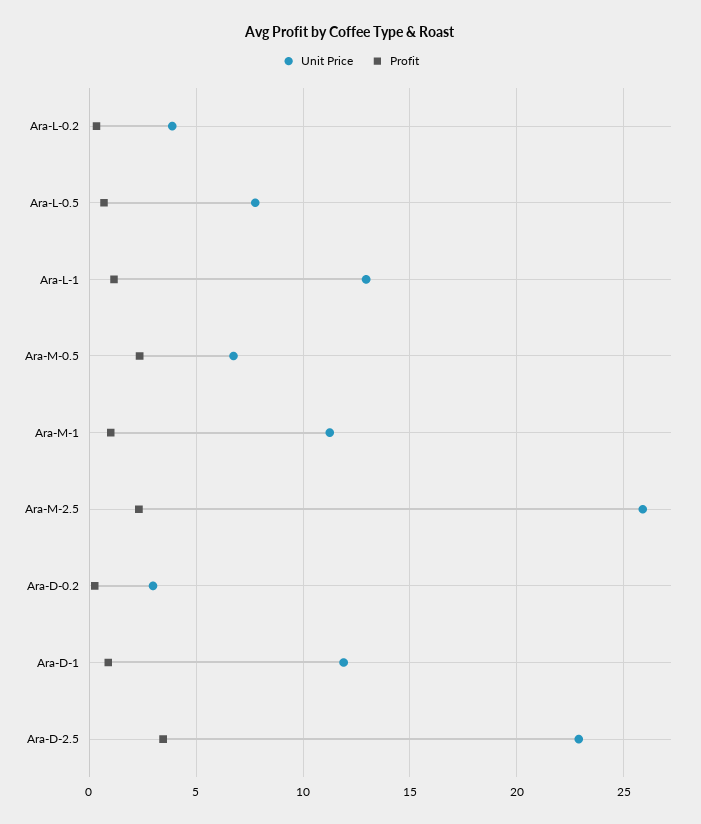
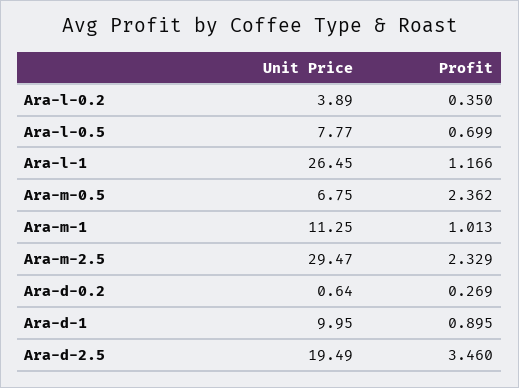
  {
    "Unit Price": {
      "Ara-L-0.2": 3.89,
      "Ara-L-0.5": 7.77,
-     "Ara-L-1": 13,
+     "Ara-L-1": 26.45,
      "Ara-M-0.5": 6.75,
      "Ara-M-1": 11.25,
-     "Ara-M-2.5": 26,
+     "Ara-M-2.5": 29.47,
-     "Ara-D-0.2": 3,
+     "Ara-D-0.2": 0.64,
-     "Ara-D-1": 12,
+     "Ara-D-1": 9.95,
-     "Ara-D-2.5": 23
+     "Ara-D-2.5": 19.49
    },
    "Profit": {
      "Ara-L-0.2": 0.35,
      "Ara-L-0.5": 0.699,
      "Ara-L-1": 1.166,
      "Ara-M-0.5": 2.362,
      "Ara-M-1": 1.013,
      "Ara-M-2.5": 2.329,
      "Ara-D-0.2": 0.269,
      "Ara-D-1": 0.895,
      "Ara-D-2.5": 3.46
    }
  }

